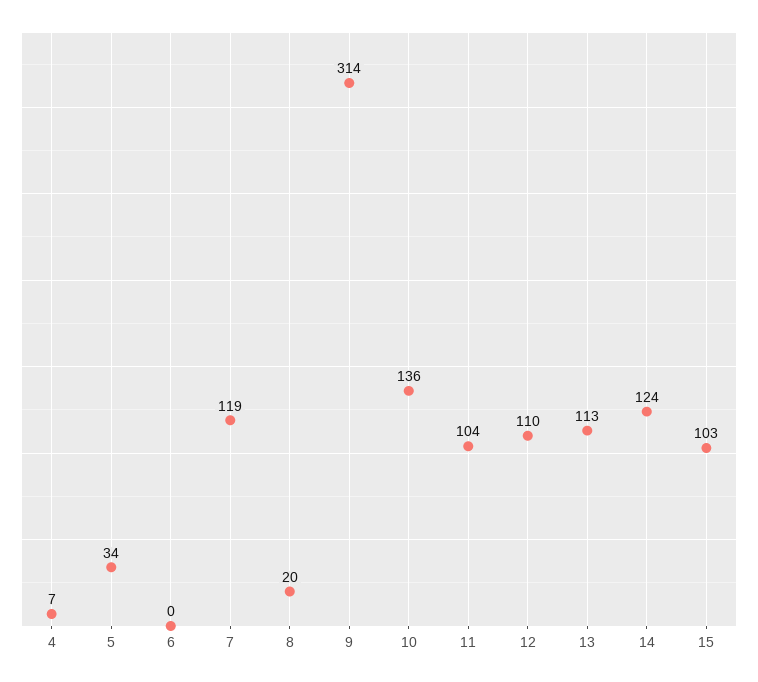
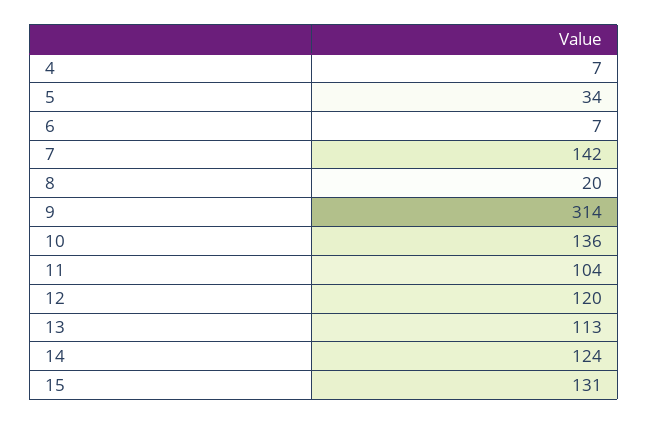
  {
    "4": 7,
    "5": 34,
-   "6": 0,
+   "6": 7,
-   "7": 119,
+   "7": 142,
    "8": 20,
    "9": 314,
    "10": 136,
    "11": 104,
-   "12": 110,
+   "12": 120,
    "13": 113,
    "14": 124,
-   "15": 103
+   "15": 131
  }

